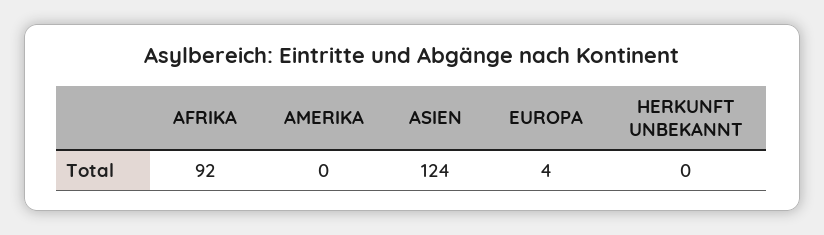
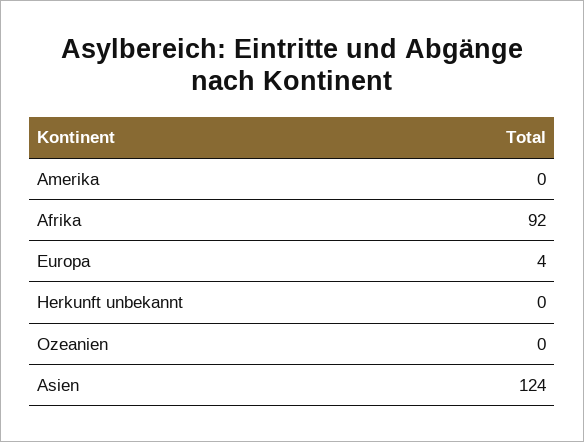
  {
    "AFRIKA": 92,
    "AMERIKA": 0,
    "ASIEN": 124,
    "EUROPA": 4,
-   "HERKUNFT UNBEKANNT": 0
+   "HERKUNFT UNBEKANNT": 0,
+   "Ozeanien": 0
  }

